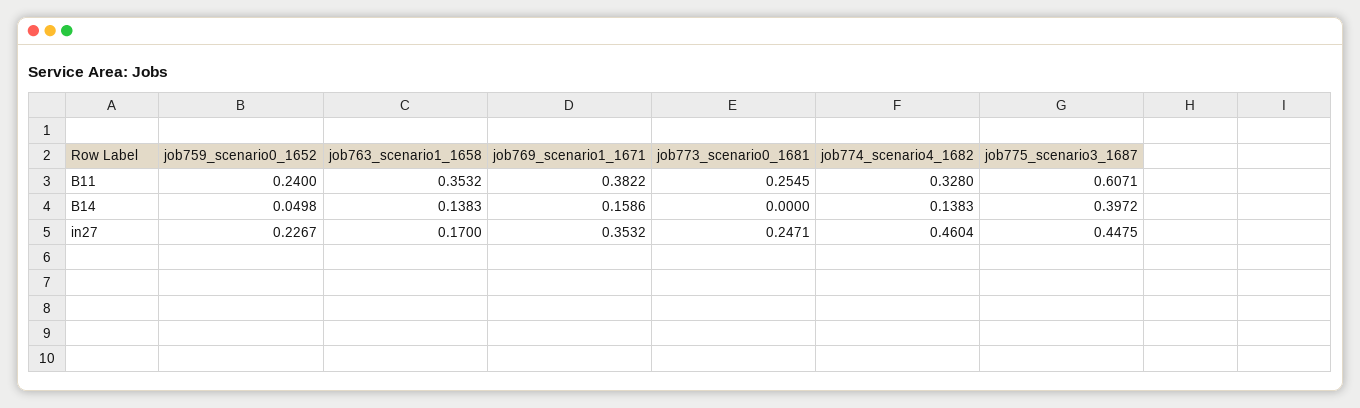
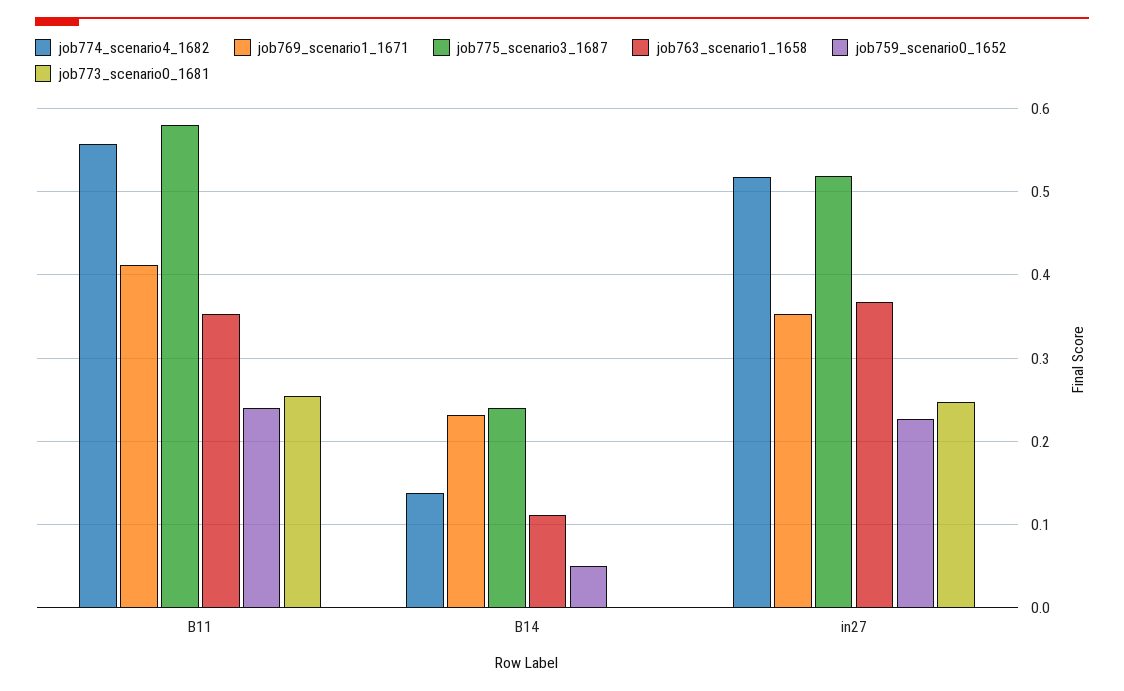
  {
    "job759_scenario0_1652": {
      "B11": 0.24,
      "B14": 0.0498,
      "in27": 0.2267
    },
    "job763_scenario1_1658": {
      "B11": 0.3532,
-     "B14": 0.1383,
+     "B14": 0.11,
-     "in27": 0.17
+     "in27": 0.37
    },
    "job769_scenario1_1671": {
-     "B11": 0.3822,
+     "B11": 0.41,
-     "B14": 0.1586,
+     "B14": 0.23,
      "in27": 0.3532
    },
    "job773_scenario0_1681": {
      "B11": 0.2545,
      "B14": 0,
      "in27": 0.2471
    },
    "job774_scenario4_1682": {
-     "B11": 0.328,
+     "B11": 0.56,
      "B14": 0.1383,
-     "in27": 0.4604
+     "in27": 0.52
    },
    "job775_scenario3_1687": {
-     "B11": 0.6071,
+     "B11": 0.58,
-     "B14": 0.3972,
+     "B14": 0.24,
-     "in27": 0.4475
+     "in27": 0.52
    }
  }

